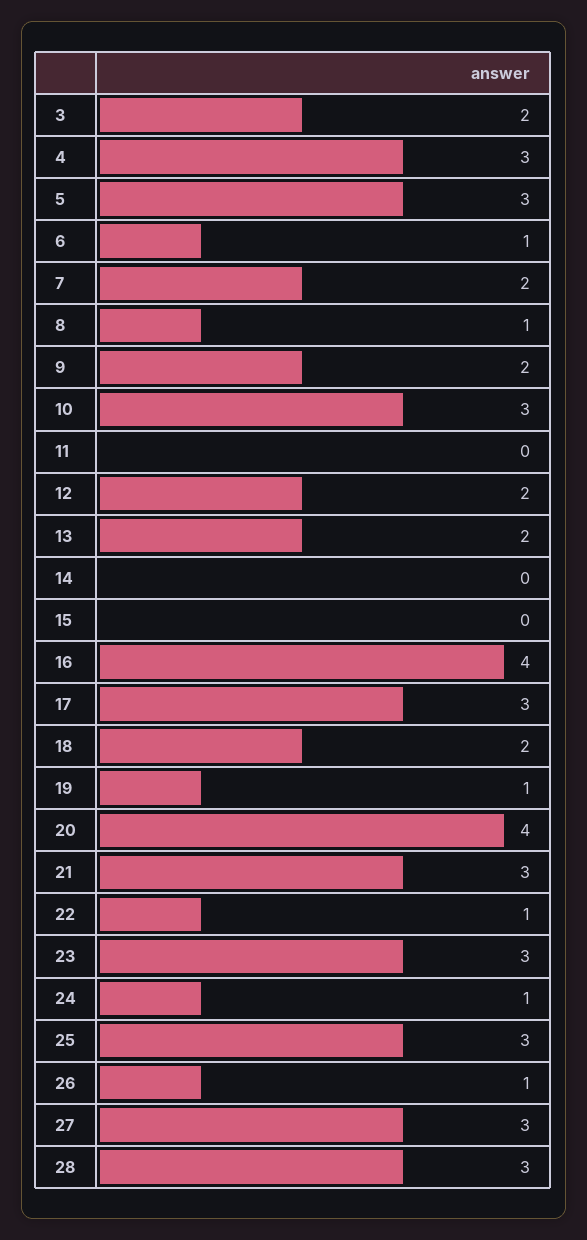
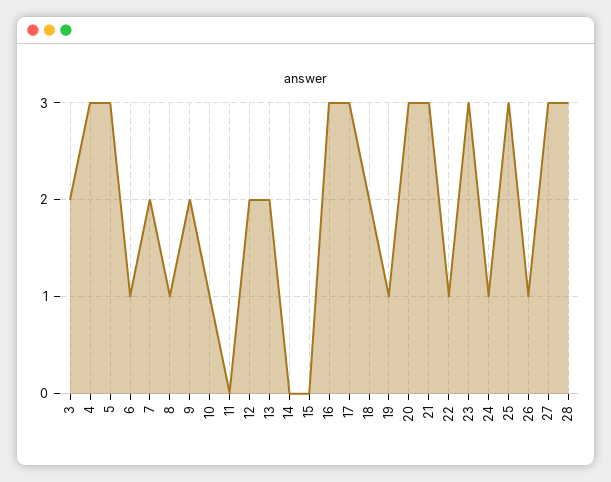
  {
    "3": 2,
    "4": 3,
    "5": 3,
    "6": 1,
    "7": 2,
    "8": 1,
    "9": 2,
-   "10": 3,
+   "10": 1,
    "11": 0,
    "12": 2,
    "13": 2,
    "14": 0,
    "15": 0,
-   "16": 4,
+   "16": 3,
    "17": 3,
    "18": 2,
    "19": 1,
-   "20": 4,
+   "20": 3,
    "21": 3,
    "22": 1,
    "23": 3,
    "24": 1,
    "25": 3,
    "26": 1,
    "27": 3,
    "28": 3
  }

